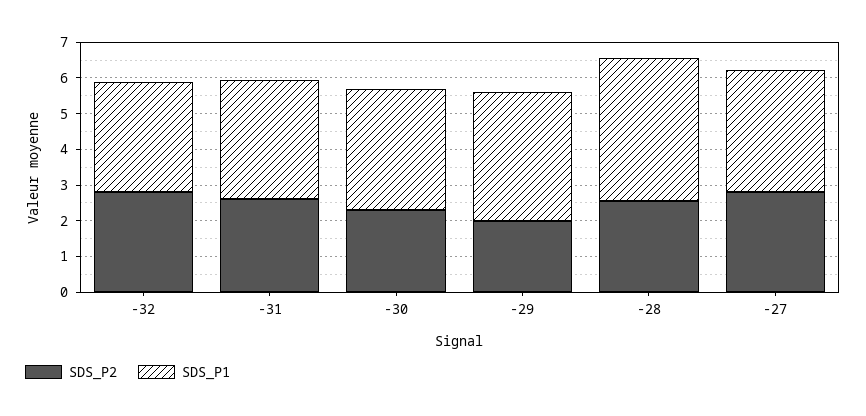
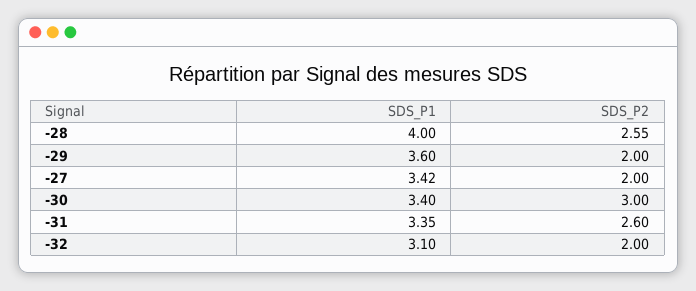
  {
    "SDS_P2": {
-     "-32": 2.75,
+     "-32": 2,
      "-31": 2.6,
-     "-30": 2.25,
+     "-30": 3,
      "-29": 2,
      "-28": 2.55,
-     "-27": 2.75
+     "-27": 2
    },
    "SDS_P1": {
      "-32": 3.1,
      "-31": 3.35,
      "-30": 3.4,
      "-29": 3.6,
      "-28": 4,
      "-27": 3.42
    }
  }

